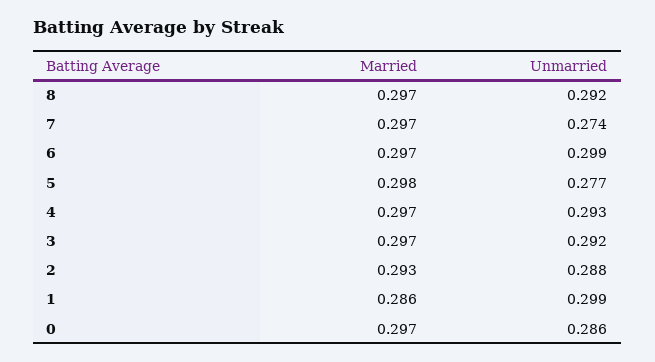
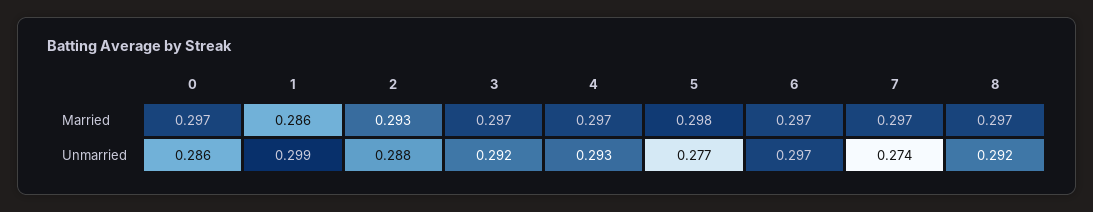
  {
    "Married": {
      "8": 0.297,
      "7": 0.297,
      "6": 0.297,
      "5": 0.298,
      "4": 0.297,
      "3": 0.297,
      "2": 0.293,
      "1": 0.286,
      "0": 0.297
    },
    "Unmarried": {
      "8": 0.292,
      "7": 0.274,
-     "6": 0.299,
+     "6": 0.297,
      "5": 0.277,
      "4": 0.293,
      "3": 0.292,
      "2": 0.288,
      "1": 0.299,
      "0": 0.286
    }
  }

